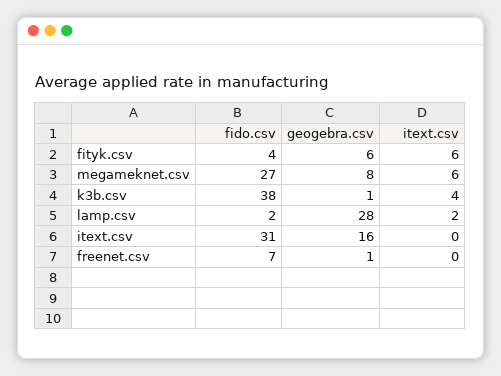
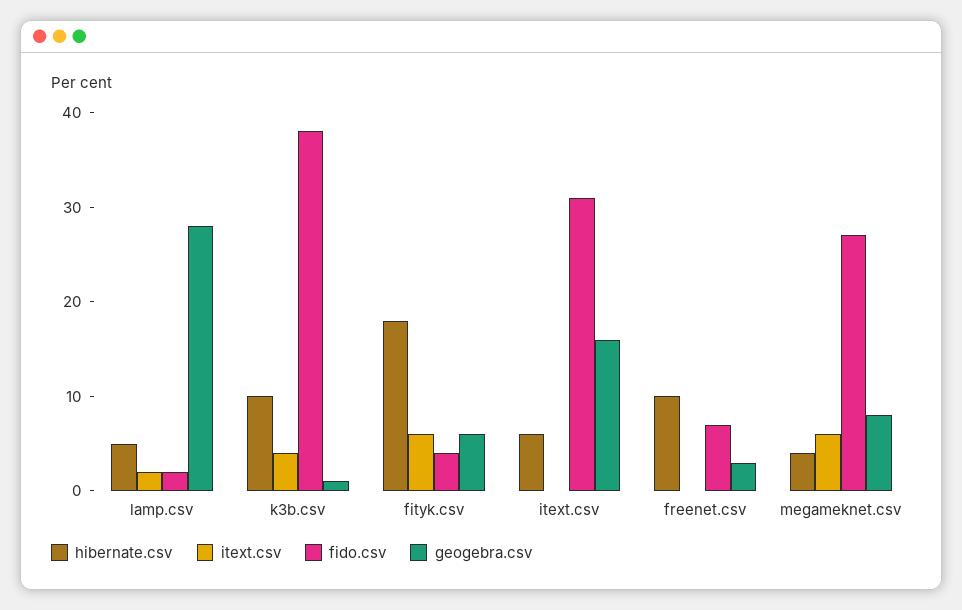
  {
    "fido.csv": {
      "fityk.csv": 4,
      "megameknet.csv": 27,
      "k3b.csv": 38,
      "lamp.csv": 2,
      "itext.csv": 31,
      "freenet.csv": 7
    },
    "geogebra.csv": {
      "fityk.csv": 6,
      "megameknet.csv": 8,
      "k3b.csv": 1,
      "lamp.csv": 28,
      "itext.csv": 16,
-     "freenet.csv": 1
+     "freenet.csv": 3
    },
    "itext.csv": {
      "fityk.csv": 6,
      "megameknet.csv": 6,
      "k3b.csv": 4,
      "lamp.csv": 2,
      "itext.csv": 0,
      "freenet.csv": 0
-   }
+   },
+   "hibernate.csv": {
+     "lamp.csv": 5,
+     "k3b.csv": 10,
+     "fityk.csv": 18,
+     "itext.csv": 6,
+     "freenet.csv": 10,
+     "megameknet.csv": 4
+   }
  }

